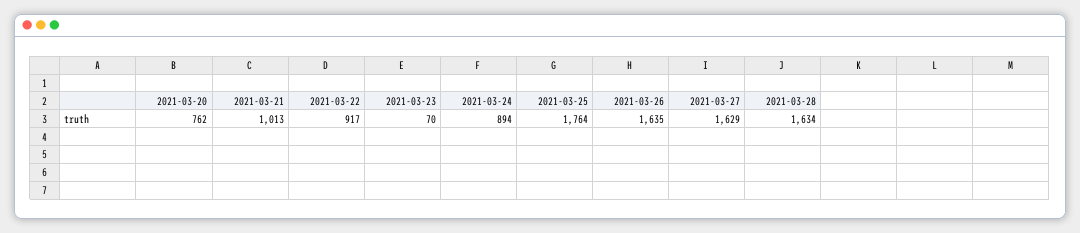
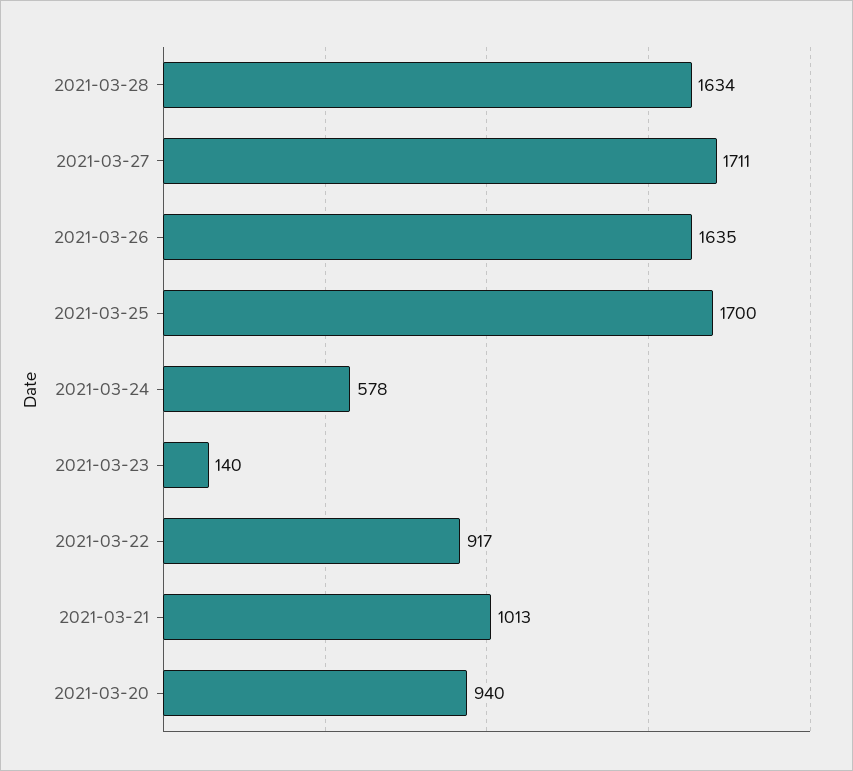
  {
-   "2021-03-20": 762,
+   "2021-03-20": 940,
    "2021-03-21": 1013,
    "2021-03-22": 917,
-   "2021-03-23": 70,
+   "2021-03-23": 140,
-   "2021-03-24": 894,
+   "2021-03-24": 578,
-   "2021-03-25": 1764,
+   "2021-03-25": 1700,
    "2021-03-26": 1635,
-   "2021-03-27": 1629,
+   "2021-03-27": 1711,
    "2021-03-28": 1634
  }

